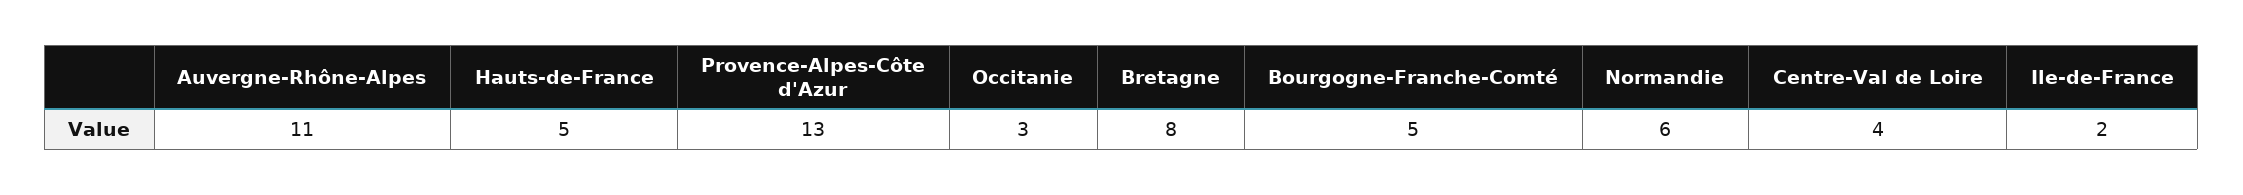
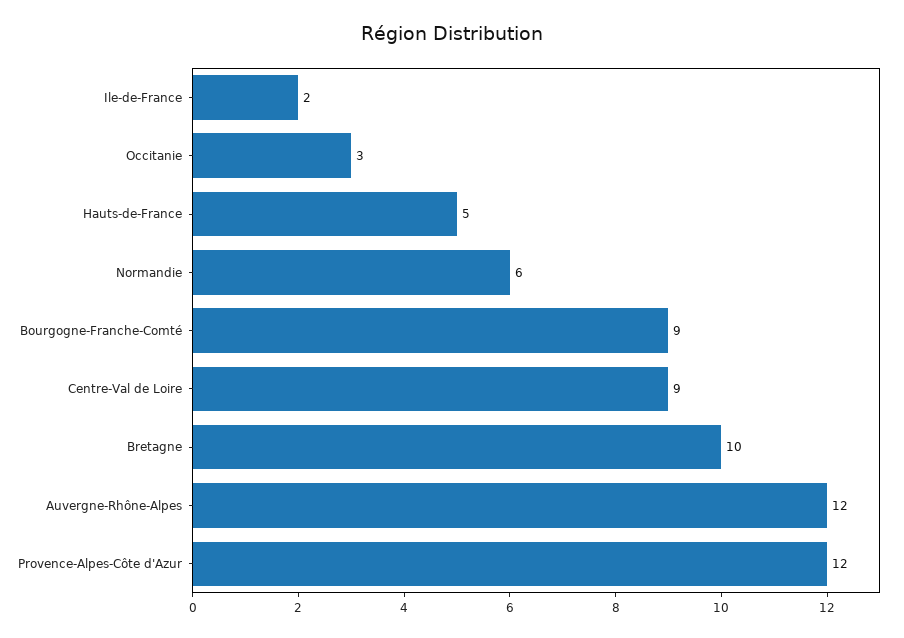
  {
-   "Auvergne-Rhône-Alpes": 11,
+   "Auvergne-Rhône-Alpes": 12,
    "Hauts-de-France": 5,
-   "Provence-Alpes-Côte d'Azur": 13,
+   "Provence-Alpes-Côte d'Azur": 12,
    "Occitanie": 3,
-   "Bretagne": 8,
+   "Bretagne": 10,
-   "Bourgogne-Franche-Comté": 5,
+   "Bourgogne-Franche-Comté": 9,
    "Normandie": 6,
-   "Centre-Val de Loire": 4,
+   "Centre-Val de Loire": 9,
    "Ile-de-France": 2
  }

